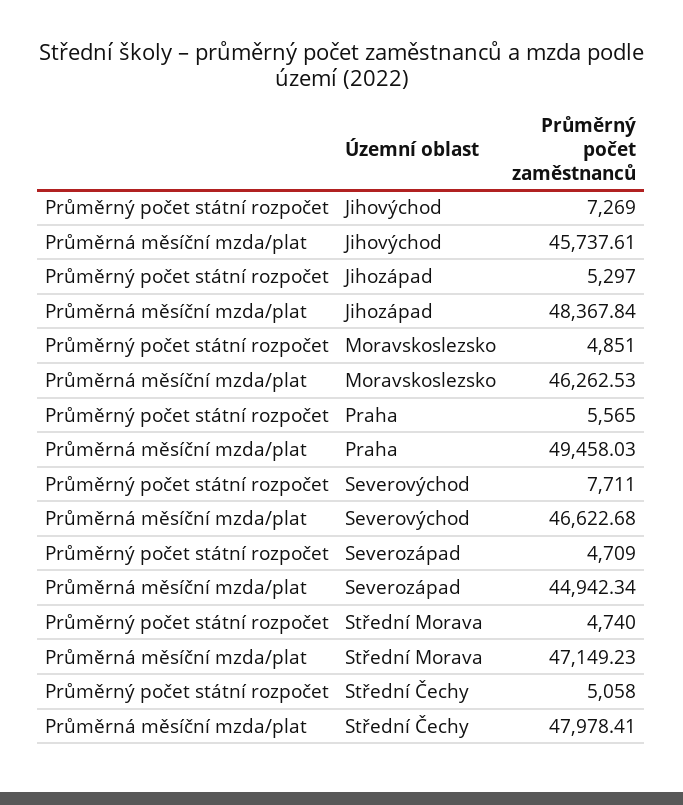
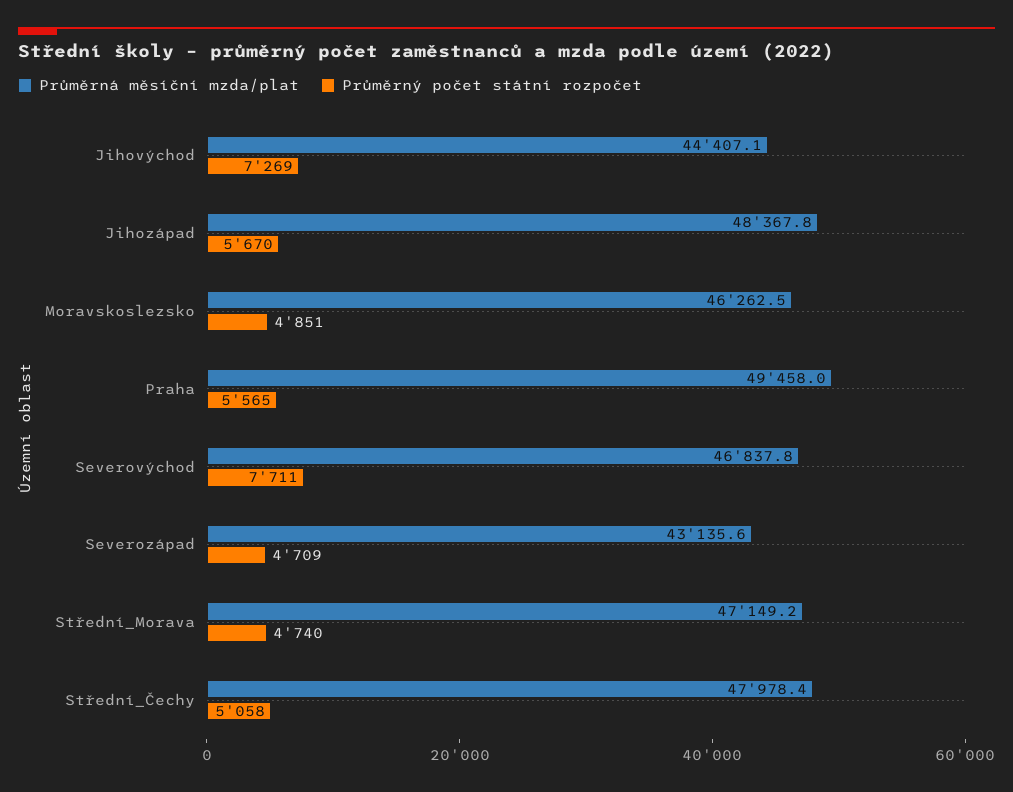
  {
    "Průměrný počet státní rozpočet": {
      "Jihovýchod": 7269,
-     "Jihozápad": 5297,
+     "Jihozápad": 5670,
      "Moravskoslezsko": 4851,
      "Praha": 5565,
      "Severovýchod": 7711,
      "Severozápad": 4709,
      "Střední Morava": 4740,
      "Střední Čechy": 5058
    },
    "Průměrná měsíční mzda/plat": {
-     "Jihovýchod": 45737.61,
+     "Jihovýchod": 44407.1,
      "Jihozápad": 48367.84,
      "Moravskoslezsko": 46262.53,
      "Praha": 49458.03,
-     "Severovýchod": 46622.68,
+     "Severovýchod": 46837.8,
-     "Severozápad": 44942.34,
+     "Severozápad": 43135.6,
      "Střední Morava": 47149.23,
      "Střední Čechy": 47978.41
    }
  }

